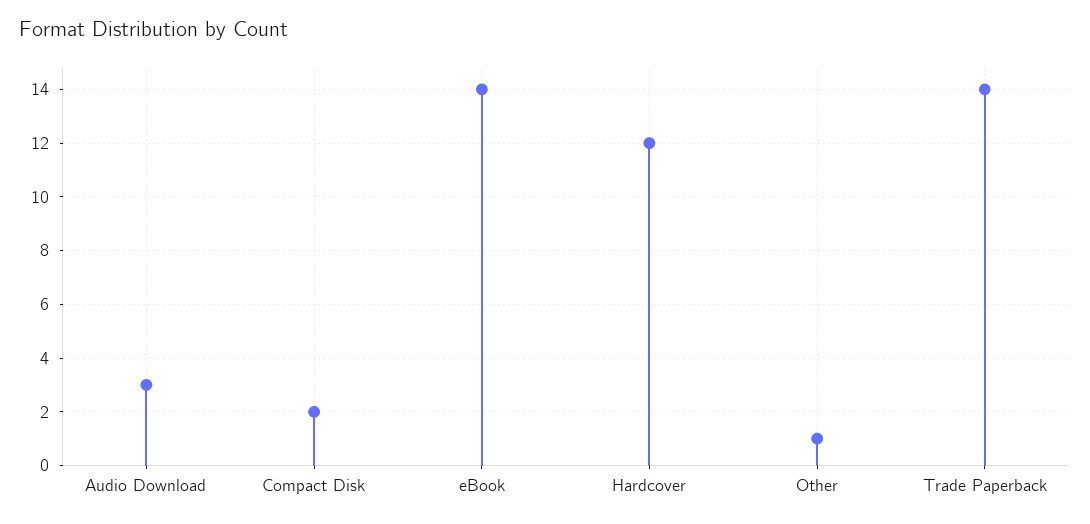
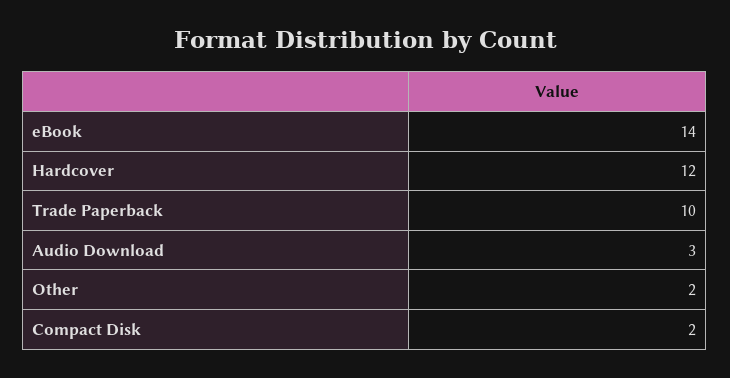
  {
    "Audio Download": 3,
    "Compact Disk": 2,
    "eBook": 14,
    "Hardcover": 12,
-   "Other": 1,
+   "Other": 2,
-   "Trade Paperback": 14
+   "Trade Paperback": 10
  }

